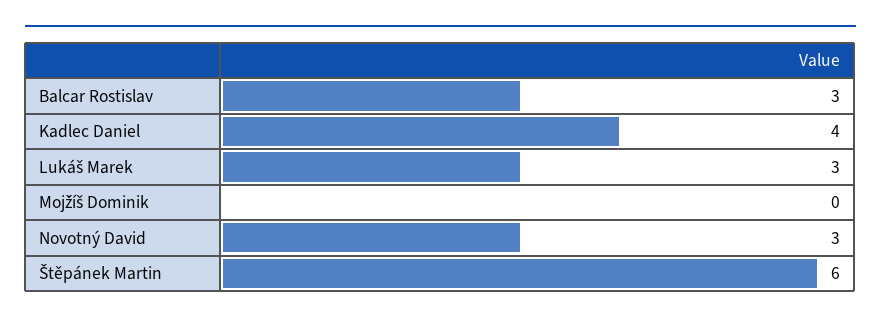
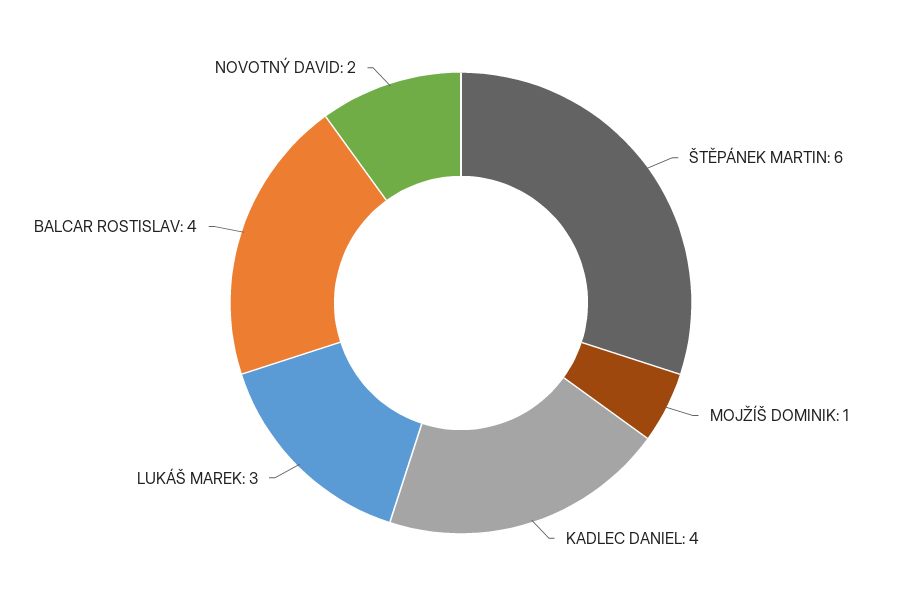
  {
-   "Balcar Rostislav": 3,
+   "Balcar Rostislav": 4,
    "Kadlec Daniel": 4,
    "Lukáš Marek": 3,
-   "Mojžíš Dominik": 0,
+   "Mojžíš Dominik": 1,
-   "Novotný David": 3,
+   "Novotný David": 2,
    "Štěpánek Martin": 6
  }

